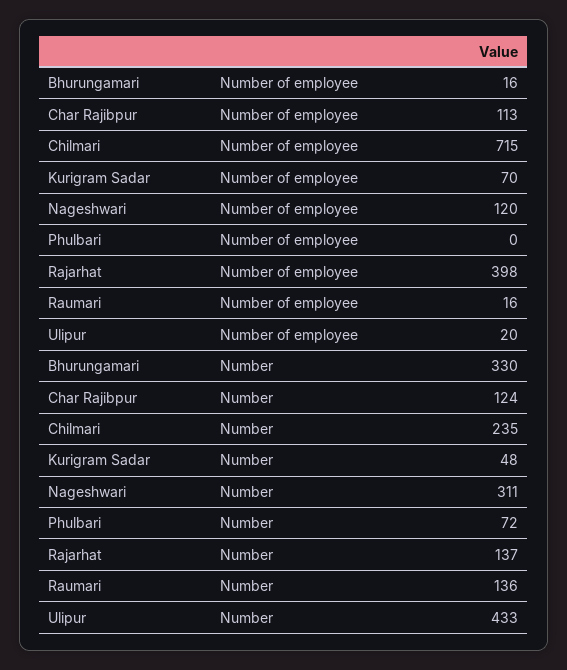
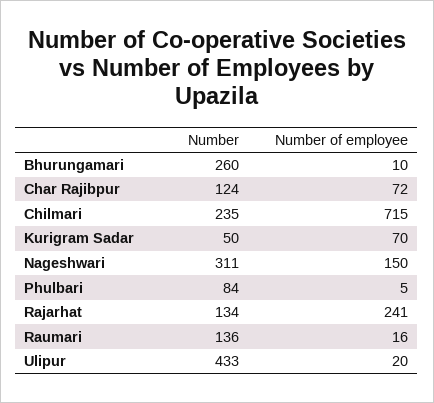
  {
    "Bhurungamari": {
-     "Number of employee": 16,
+     "Number of employee": 10,
-     "Number": 330
+     "Number": 260
    },
    "Char Rajibpur": {
-     "Number of employee": 113,
+     "Number of employee": 72,
      "Number": 124
    },
    "Chilmari": {
      "Number of employee": 715,
      "Number": 235
    },
    "Kurigram Sadar": {
      "Number of employee": 70,
-     "Number": 48
+     "Number": 50
    },
    "Nageshwari": {
-     "Number of employee": 120,
+     "Number of employee": 150,
      "Number": 311
    },
    "Phulbari": {
-     "Number of employee": 0,
+     "Number of employee": 5,
-     "Number": 72
+     "Number": 84
    },
    "Rajarhat": {
-     "Number of employee": 398,
+     "Number of employee": 241,
-     "Number": 137
+     "Number": 134
    },
    "Raumari": {
      "Number of employee": 16,
      "Number": 136
    },
    "Ulipur": {
      "Number of employee": 20,
      "Number": 433
    }
  }

